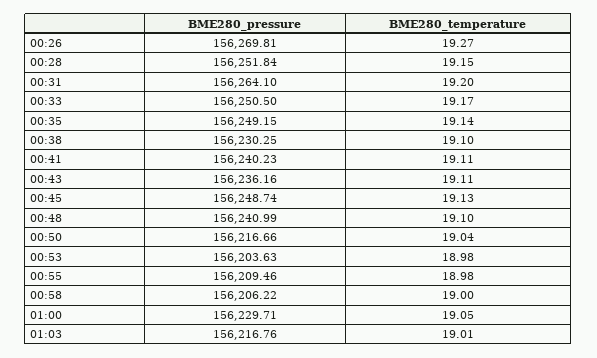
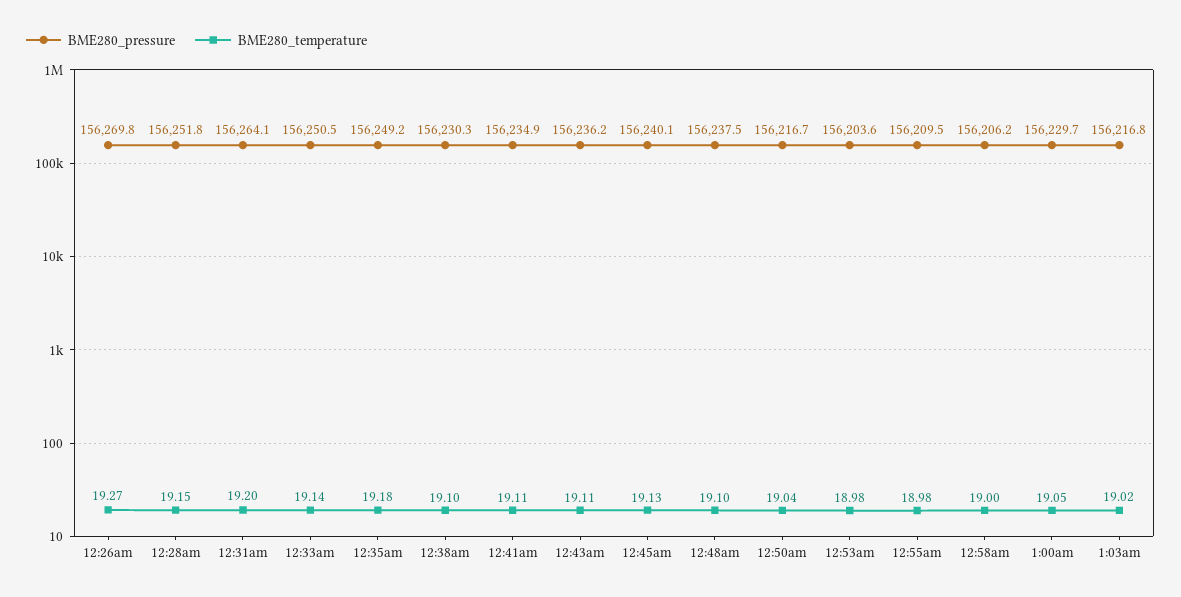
  {
    "BME280_pressure": {
      "00:26": 156269.81,
      "00:28": 156251.84,
      "00:31": 156264.1,
      "00:33": 156250.5,
      "00:35": 156249.15,
      "00:38": 156230.25,
-     "00:41": 156240.23,
+     "00:41": 156234.9,
      "00:43": 156236.16,
-     "00:45": 156248.74,
+     "00:45": 156240.1,
-     "00:48": 156240.99,
+     "00:48": 156237.5,
      "00:50": 156216.66,
      "00:53": 156203.63,
      "00:55": 156209.46,
      "00:58": 156206.22,
      "01:00": 156229.71,
      "01:03": 156216.76
    },
    "BME280_temperature": {
      "00:26": 19.27,
      "00:28": 19.15,
      "00:31": 19.2,
-     "00:33": 19.17,
+     "00:33": 19.14,
-     "00:35": 19.14,
+     "00:35": 19.18,
      "00:38": 19.1,
      "00:41": 19.11,
      "00:43": 19.11,
      "00:45": 19.13,
      "00:48": 19.1,
      "00:50": 19.04,
      "00:53": 18.98,
      "00:55": 18.98,
      "00:58": 19,
      "01:00": 19.05,
-     "01:03": 19.01
+     "01:03": 19.02
    }
  }

